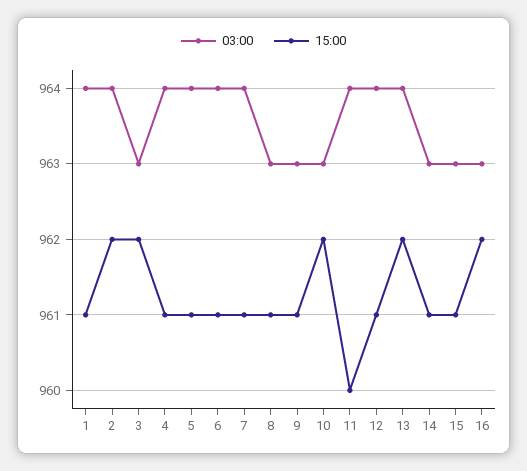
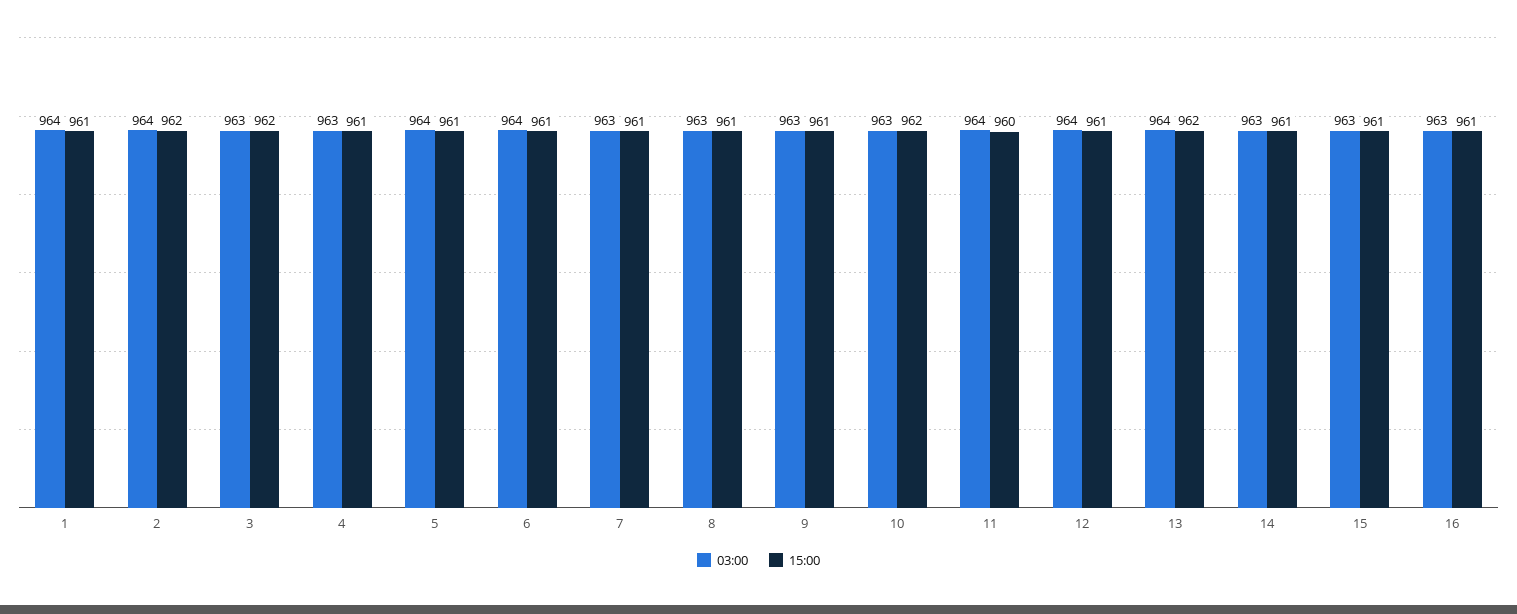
  {
    "03:00": {
      "1": 964,
      "2": 964,
      "3": 963,
-     "4": 964,
+     "4": 963,
      "5": 964,
      "6": 964,
-     "7": 964,
+     "7": 963,
      "8": 963,
      "9": 963,
      "10": 963,
      "11": 964,
      "12": 964,
      "13": 964,
      "14": 963,
      "15": 963,
      "16": 963
    },
    "15:00": {
      "1": 961,
      "2": 962,
      "3": 962,
      "4": 961,
      "5": 961,
      "6": 961,
      "7": 961,
      "8": 961,
      "9": 961,
      "10": 962,
      "11": 960,
      "12": 961,
      "13": 962,
      "14": 961,
      "15": 961,
-     "16": 962
+     "16": 961
    }
  }

